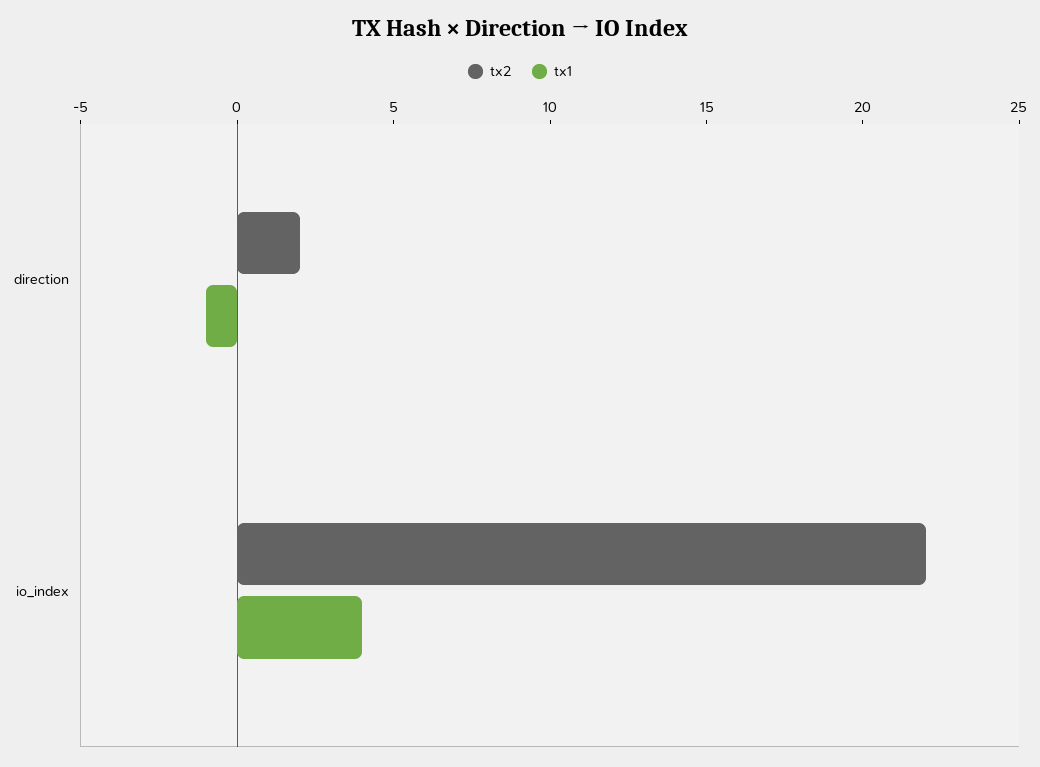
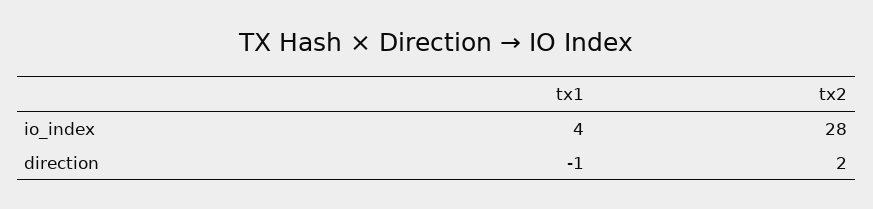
  {
    "tx2": {
      "direction": 2,
-     "io_index": 22
+     "io_index": 28
    },
    "tx1": {
      "direction": -1,
      "io_index": 4
    }
  }

